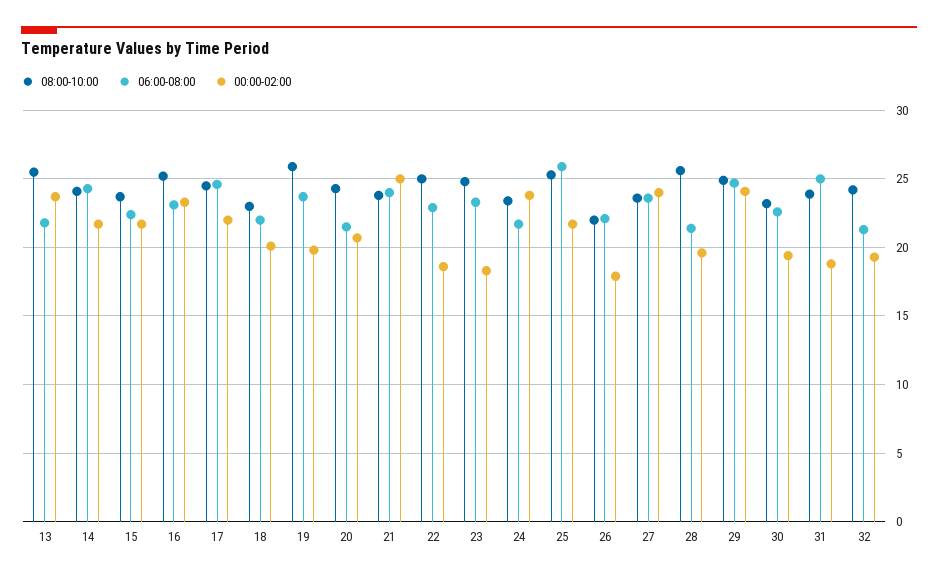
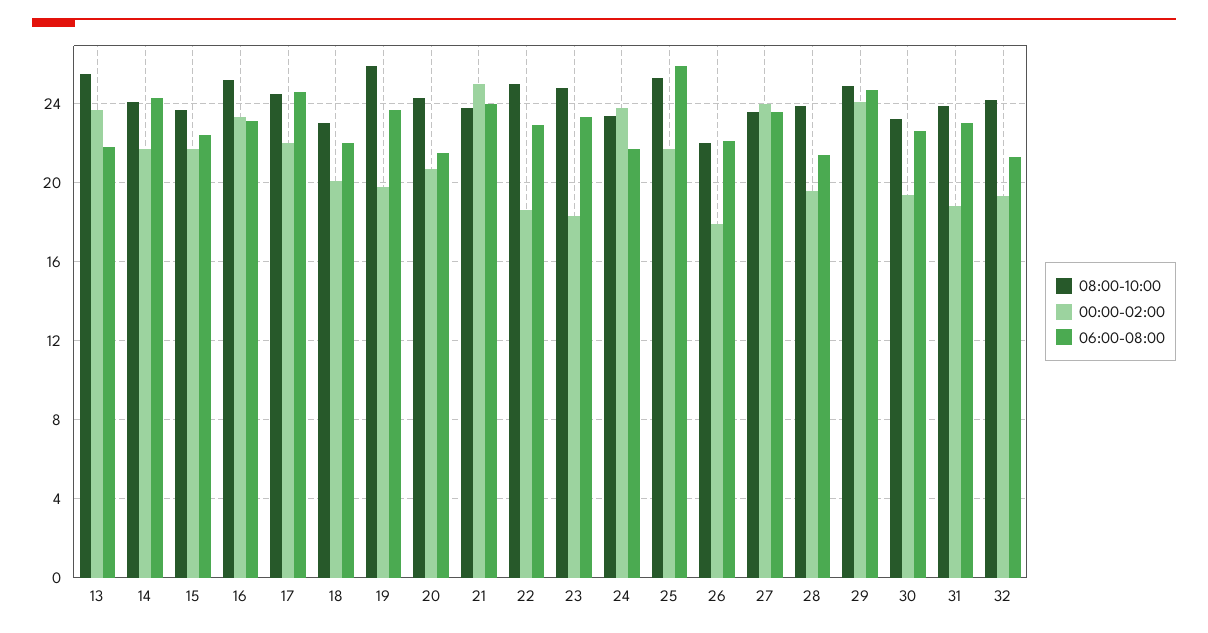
  {
    "08:00-10:00": {
      "13": 25.5,
      "14": 24,
      "15": 23.5,
      "16": 25,
      "17": 24.5,
      "18": 23,
      "19": 26,
      "20": 24.5,
      "21": 24,
      "22": 25,
      "23": 25,
      "24": 23.5,
      "25": 25.5,
      "26": 22,
      "27": 23.5,
-     "28": 25.5,
+     "28": 24,
      "29": 25,
      "30": 23,
      "31": 24,
      "32": 24
    },
    "06:00-08:00": {
      "13": 22,
      "14": 24.5,
      "15": 22.5,
      "16": 23,
      "17": 24.5,
      "18": 22,
      "19": 23.5,
      "20": 21.5,
      "21": 24,
      "22": 23,
      "23": 23.5,
      "24": 21.5,
      "25": 26,
      "26": 22,
      "27": 23.5,
      "28": 21.5,
      "29": 24.5,
      "30": 22.5,
-     "31": 25,
+     "31": 23,
      "32": 21.5
    },
    "00:00-02:00": {
      "13": 23.5,
      "14": 21.5,
      "15": 21.5,
      "16": 23.5,
      "17": 22,
      "18": 20,
      "19": 20,
      "20": 20.5,
      "21": 25,
      "22": 18.5,
      "23": 18.5,
      "24": 24,
      "25": 21.5,
      "26": 18,
      "27": 24,
      "28": 19.5,
      "29": 24,
      "30": 19.5,
      "31": 19,
      "32": 19.5
    }
  }

